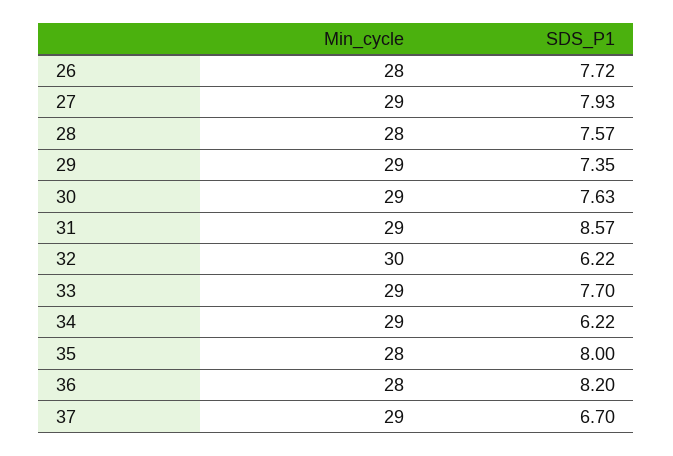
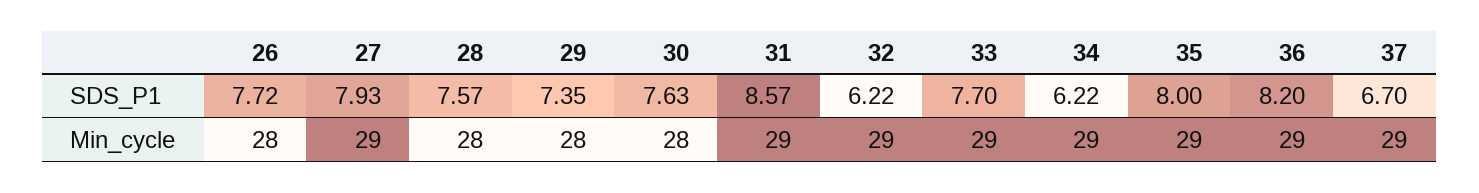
  {
    "Min_cycle": {
      "26": 28,
      "27": 29,
      "28": 28,
-     "29": 29,
+     "29": 28,
-     "30": 29,
+     "30": 28,
      "31": 29,
-     "32": 30,
+     "32": 29,
      "33": 29,
      "34": 29,
-     "35": 28,
+     "35": 29,
-     "36": 28,
+     "36": 29,
      "37": 29
    },
    "SDS_P1": {
      "26": 7.72,
      "27": 7.93,
      "28": 7.57,
      "29": 7.35,
      "30": 7.63,
      "31": 8.57,
      "32": 6.22,
      "33": 7.7,
      "34": 6.22,
      "35": 8,
      "36": 8.2,
      "37": 6.7
    }
  }

